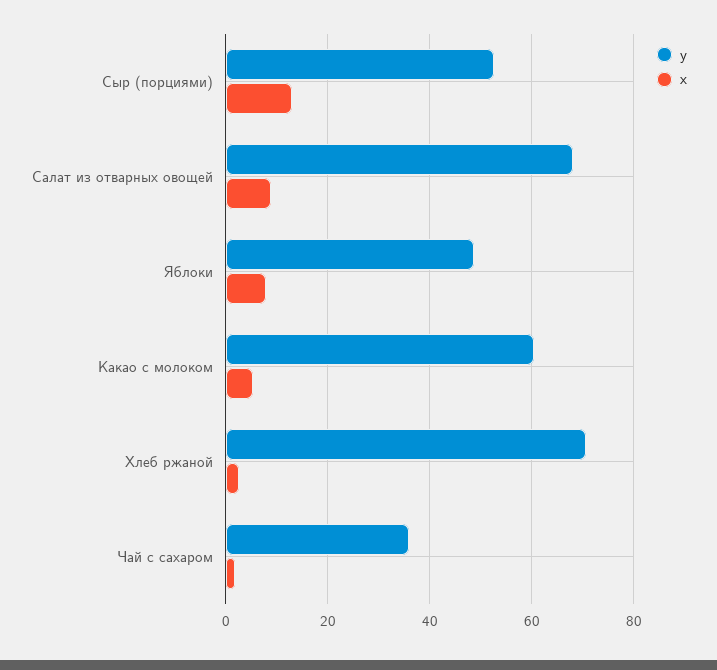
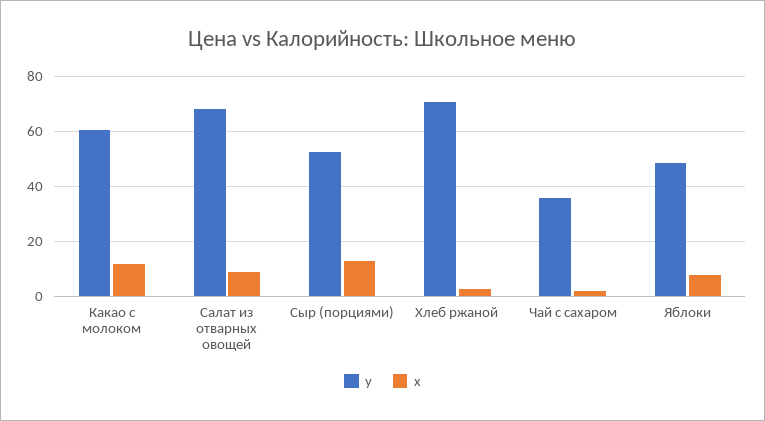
  {
    "y": {
      "Сыр (порциями)": 52,
      "Салат из отварных овощей": 68,
      "Яблоки": 48,
      "Какао с молоком": 60,
      "Хлеб ржаной": 70,
      "Чай с сахаром": 36
    },
    "x": {
      "Сыр (порциями)": 14,
      "Салат из отварных овощей": 8,
      "Яблоки": 8,
-     "Какао с молоком": 6,
+     "Какао с молоком": 12.5,
      "Хлеб ржаной": 2,
      "Чай с сахаром": 2
    }
  }

